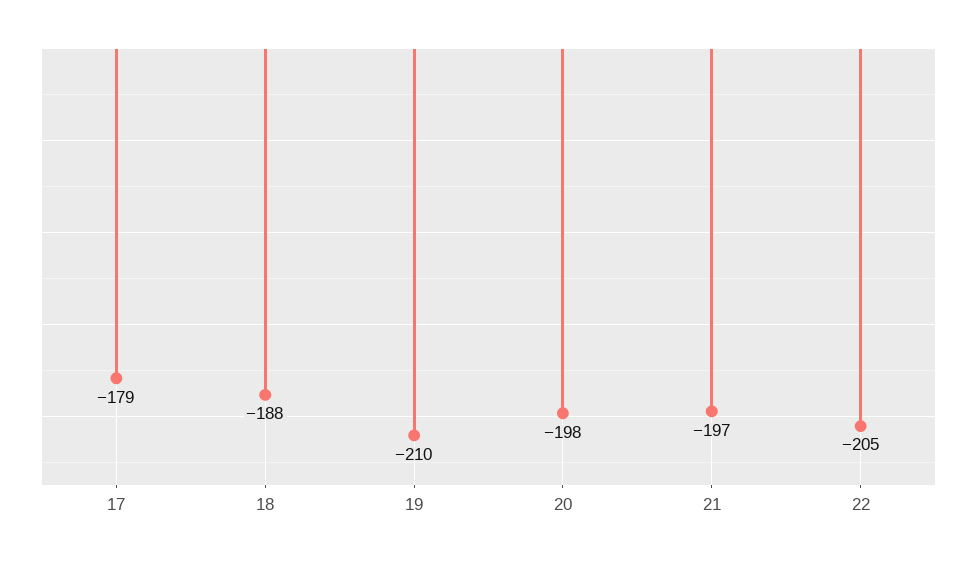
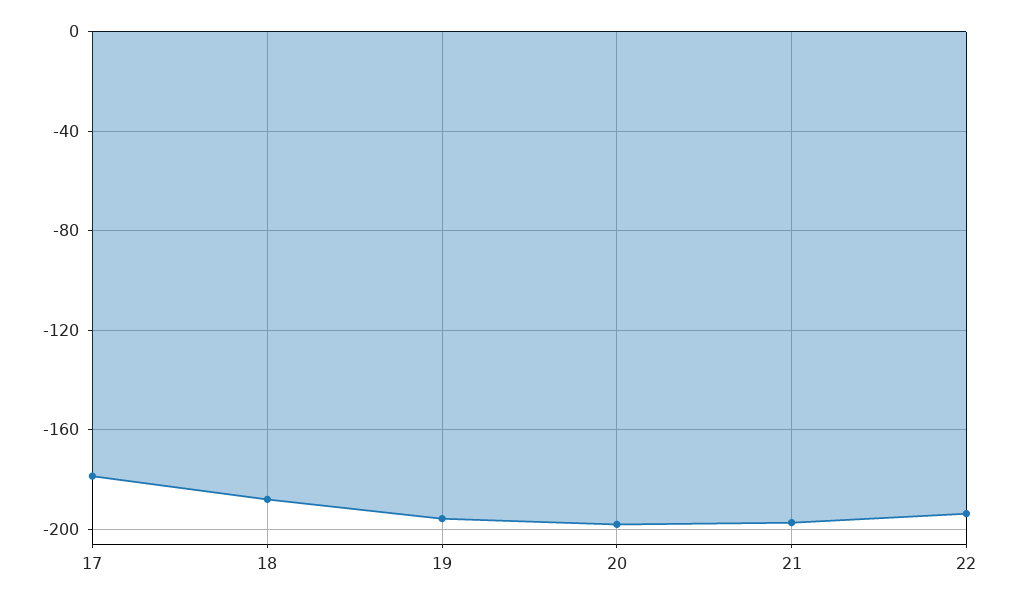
  {
    "17": -179,
    "18": -188,
-   "19": -210,
+   "19": -195,
    "20": -198,
    "21": -197,
-   "22": -205
+   "22": -195
  }

